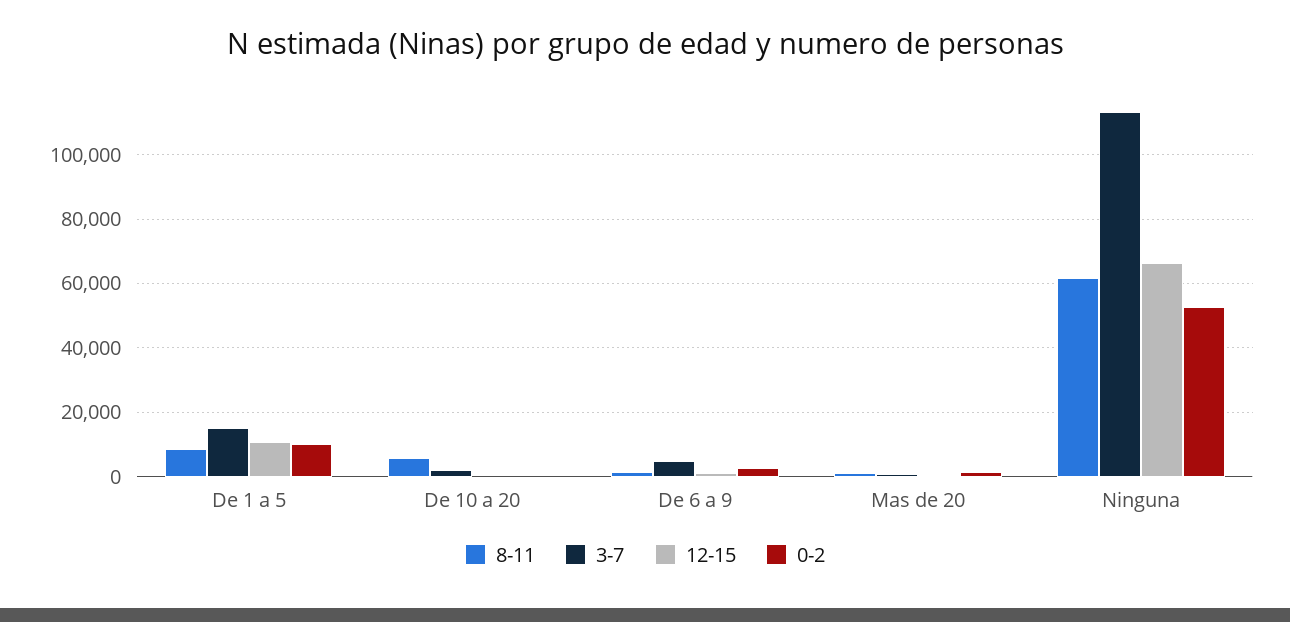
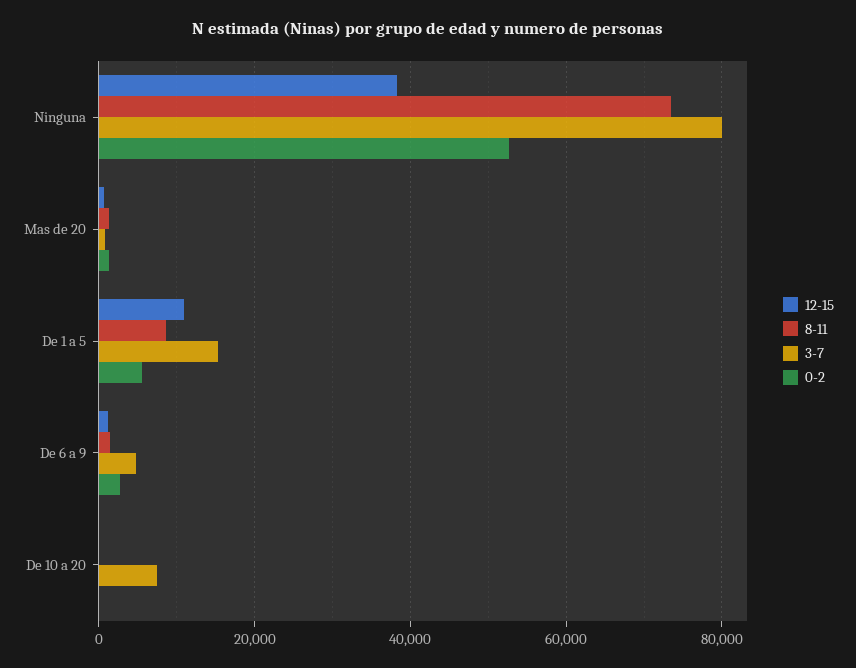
  {
    "8-11": {
      "De 1 a 5": 8000,
-     "De 10 a 20": 6000,
+     "De 10 a 20": 0,
      "De 6 a 9": 2000,
      "Mas de 20": 2000,
-     "Ninguna": 62000
+     "Ninguna": 74000
    },
    "3-7": {
      "De 1 a 5": 16000,
-     "De 10 a 20": 2000,
+     "De 10 a 20": 8000,
      "De 6 a 9": 4000,
      "Mas de 20": 0,
-     "Ninguna": 114000
+     "Ninguna": 80000
    },
    "12-15": {
      "De 1 a 5": 10000,
      "De 10 a 20": 0,
      "De 6 a 9": 2000,
      "Mas de 20": 0,
-     "Ninguna": 66000
+     "Ninguna": 38000
    },
    "0-2": {
-     "De 1 a 5": 10000,
+     "De 1 a 5": 6000,
      "De 10 a 20": 0,
      "De 6 a 9": 2000,
      "Mas de 20": 2000,
      "Ninguna": 52000
    }
  }

